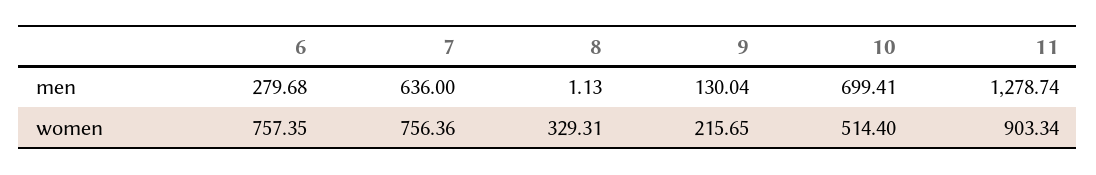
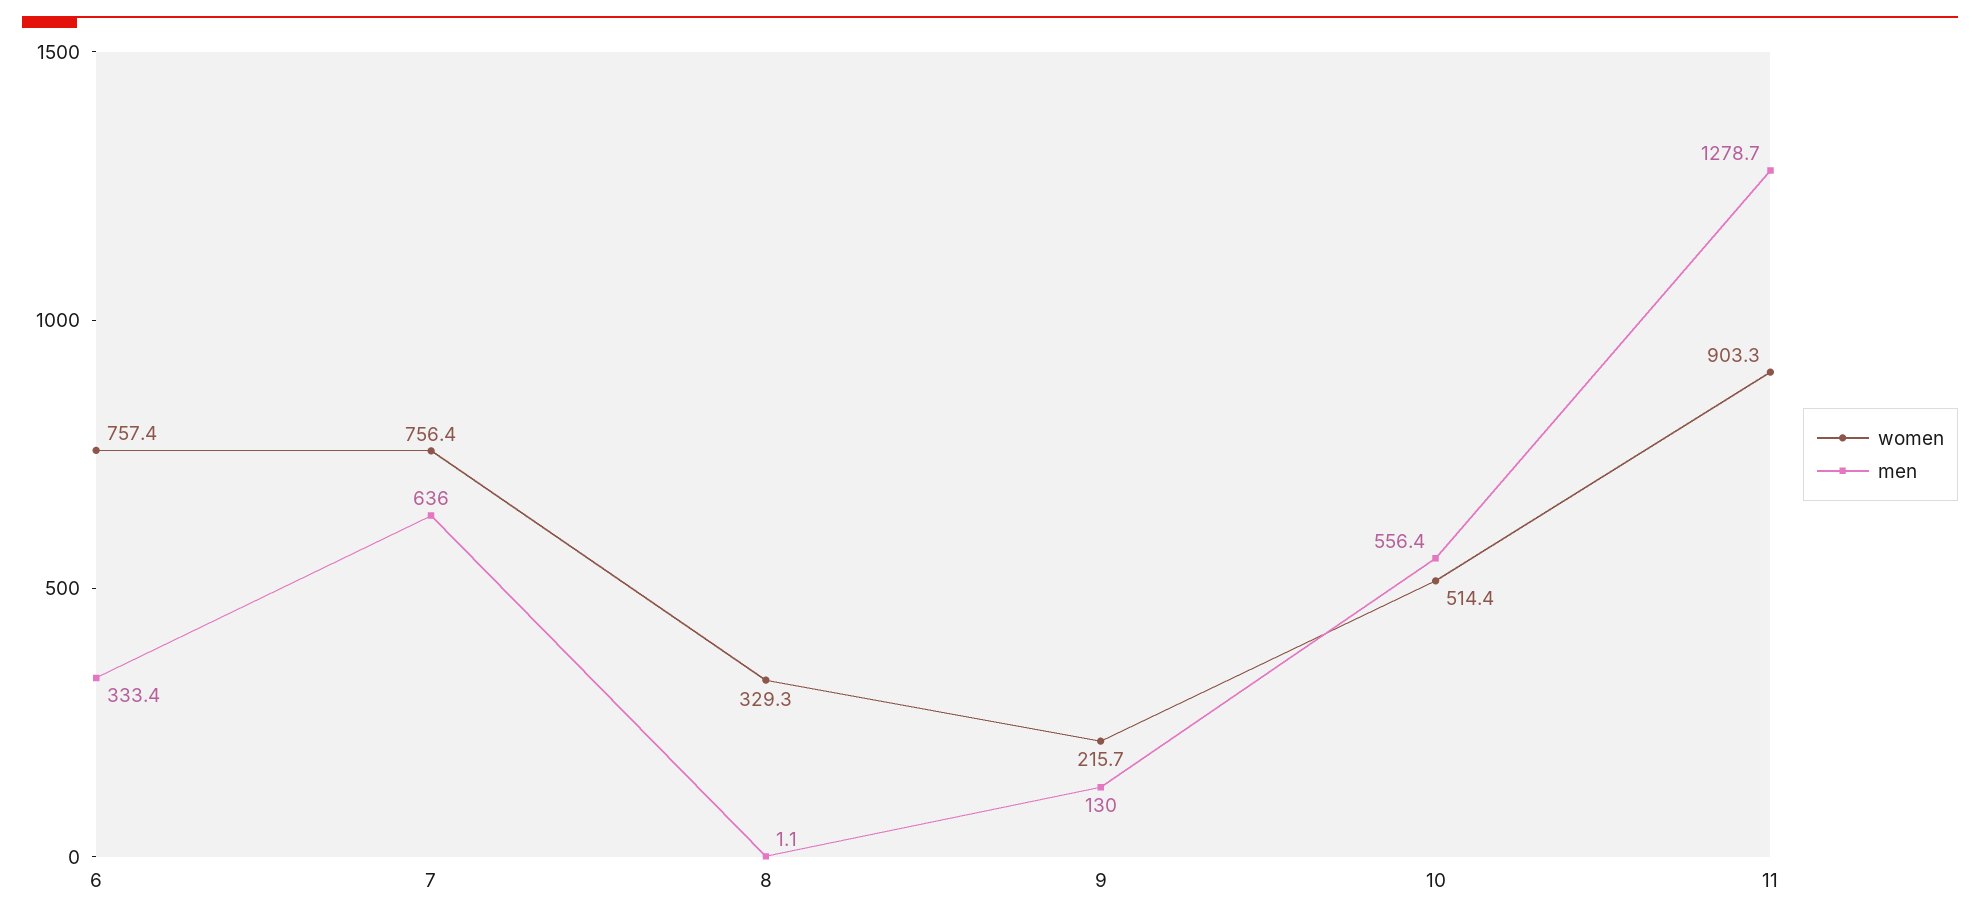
  {
    "men": {
-     "6": 279.68,
+     "6": 333.4,
      "7": 636,
      "8": 1.13,
      "9": 130.04,
-     "10": 699.41,
+     "10": 556.4,
      "11": 1278.74
    },
    "women": {
      "6": 757.35,
      "7": 756.36,
      "8": 329.31,
      "9": 215.65,
      "10": 514.4,
      "11": 903.34
    }
  }

